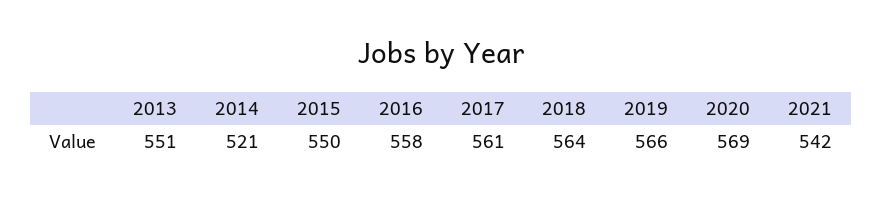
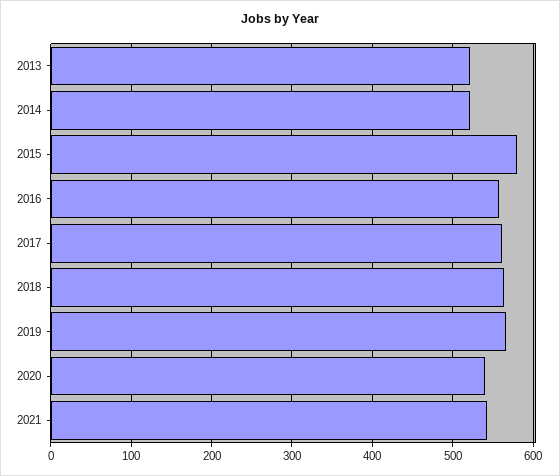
  {
-   "2013": 551,
+   "2013": 520,
    "2014": 521,
-   "2015": 550,
+   "2015": 580,
    "2016": 558,
    "2017": 561,
    "2018": 564,
    "2019": 566,
-   "2020": 569,
+   "2020": 540,
    "2021": 542
  }

